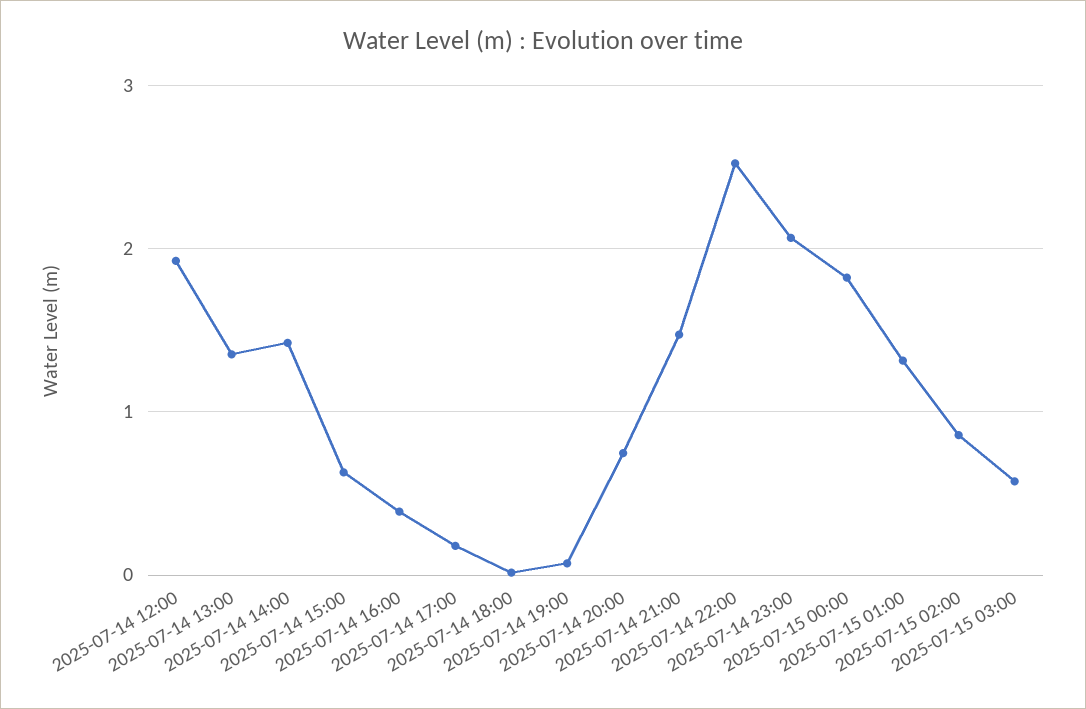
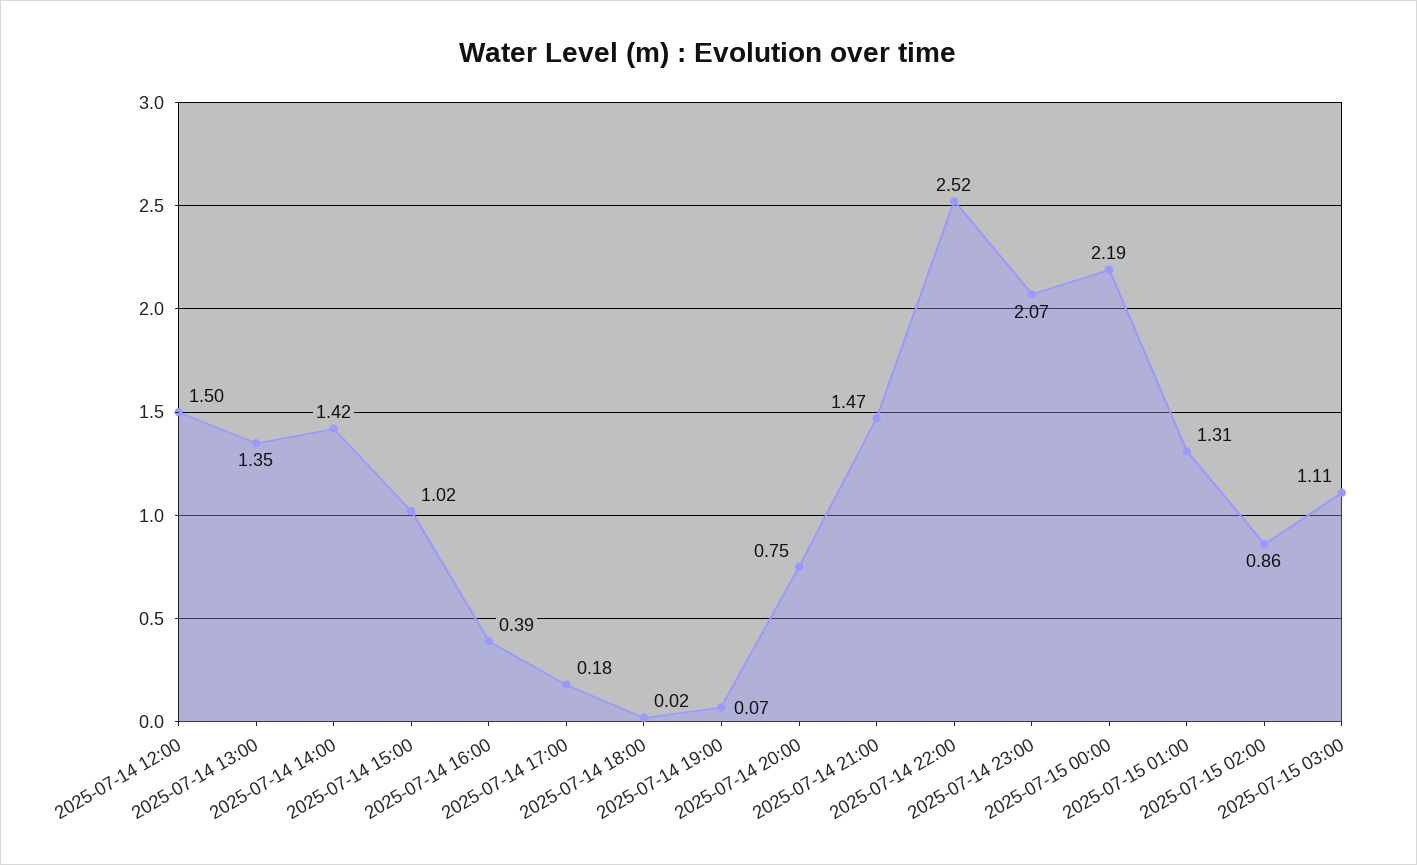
  {
-   "2025-07-14 12:00": 1.9,
+   "2025-07-14 12:00": 1.5,
    "2025-07-14 13:00": 1.35,
    "2025-07-14 14:00": 1.42,
-   "2025-07-14 15:00": 0.6,
+   "2025-07-14 15:00": 1.02,
    "2025-07-14 16:00": 0.39,
    "2025-07-14 17:00": 0.18,
    "2025-07-14 18:00": 0.02,
    "2025-07-14 19:00": 0.07,
    "2025-07-14 20:00": 0.75,
    "2025-07-14 21:00": 1.47,
    "2025-07-14 22:00": 2.52,
    "2025-07-14 23:00": 2.07,
-   "2025-07-15 00:00": 1.8,
+   "2025-07-15 00:00": 2.19,
    "2025-07-15 01:00": 1.31,
    "2025-07-15 02:00": 0.86,
-   "2025-07-15 03:00": 0.6
+   "2025-07-15 03:00": 1.11
  }

